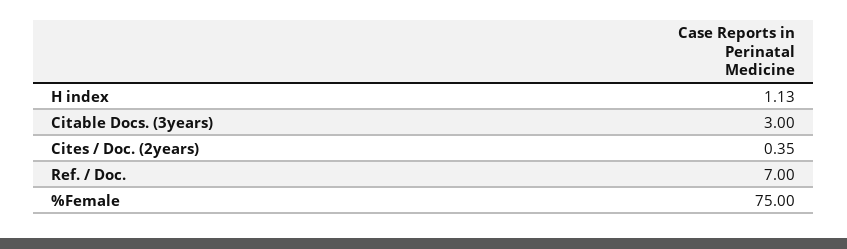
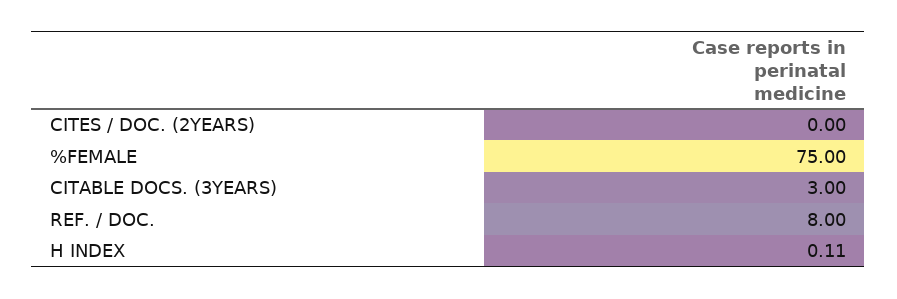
  {
-   "H index": 1.13,
+   "H index": 0.11,
    "Citable Docs. (3years)": 3,
-   "Cites / Doc. (2years)": 0.35,
+   "Cites / Doc. (2years)": 0,
-   "Ref. / Doc.": 7,
+   "Ref. / Doc.": 8,
    "%Female": 75
  }

